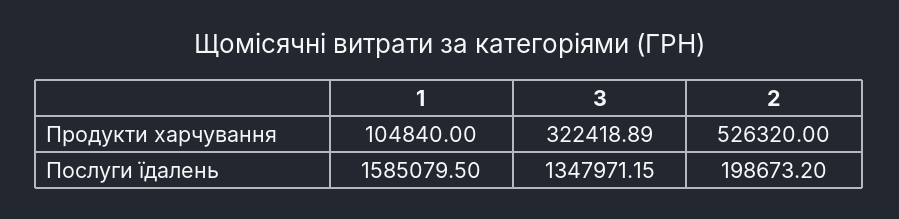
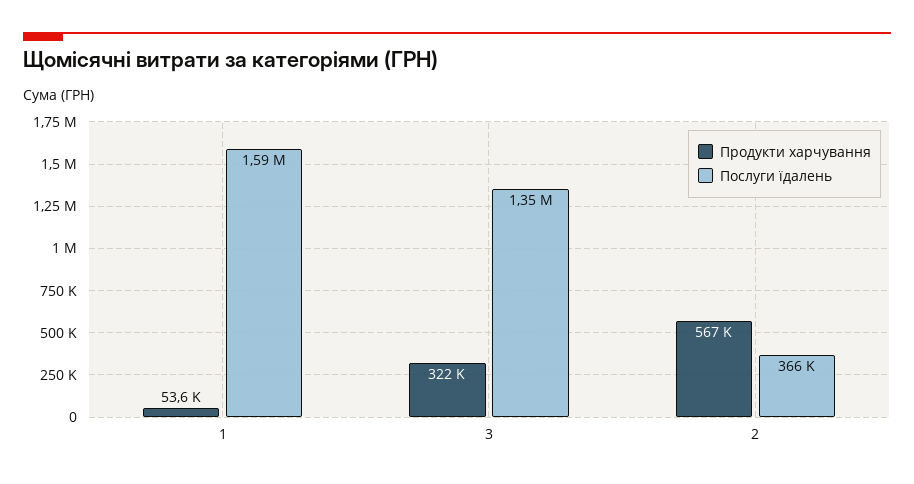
  {
    "Продукти харчування": {
-     "1": 104840,
+     "1": 53600,
      "3": 322418.89,
-     "2": 526320
+     "2": 567000
    },
    "Послуги їдалень": {
      "1": 1585079.5,
      "3": 1347971.15,
-     "2": 198673.2
+     "2": 366000
    }
  }

